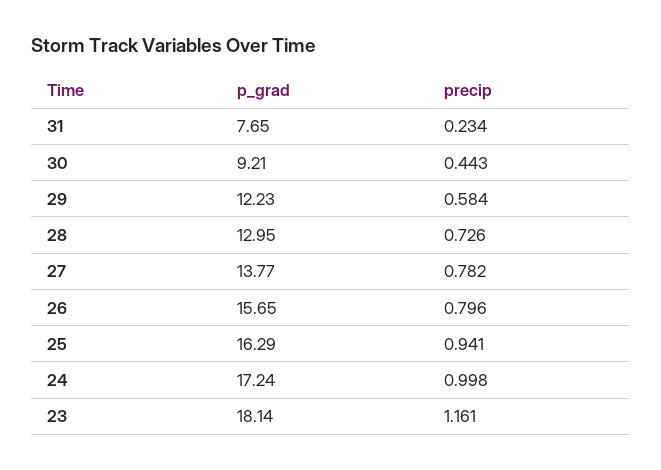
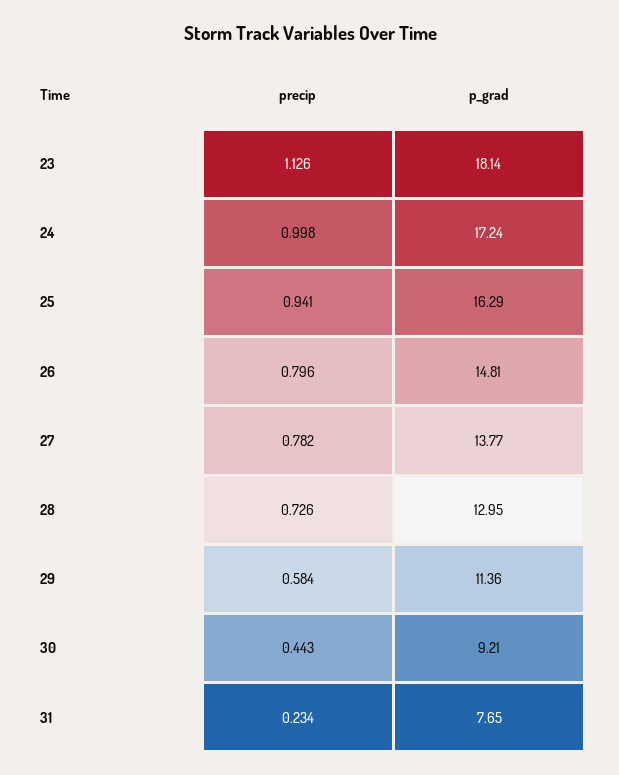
  {
    "p_grad": {
      "31": 7.65,
      "30": 9.21,
-     "29": 12.23,
+     "29": 11.36,
      "28": 12.95,
      "27": 13.77,
-     "26": 15.65,
+     "26": 14.81,
      "25": 16.29,
      "24": 17.24,
      "23": 18.14
    },
    "precip": {
      "31": 0.234,
      "30": 0.443,
      "29": 0.584,
      "28": 0.726,
      "27": 0.782,
      "26": 0.796,
      "25": 0.941,
      "24": 0.998,
-     "23": 1.161
+     "23": 1.126
    }
  }

